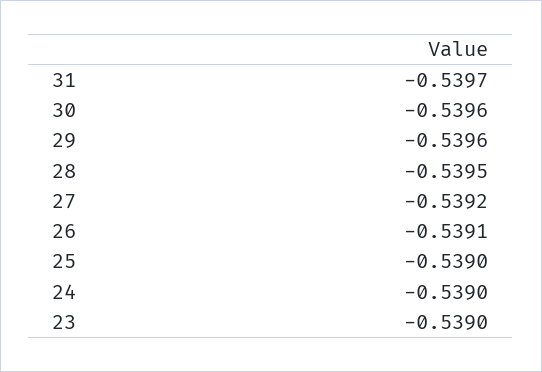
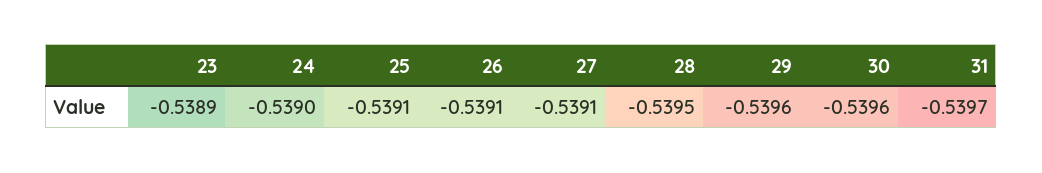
  {
    "31": -0.5397,
    "30": -0.5396,
    "29": -0.5396,
    "28": -0.5395,
-   "27": -0.5392,
+   "27": -0.5391,
    "26": -0.5391,
-   "25": -0.539,
+   "25": -0.5391,
    "24": -0.539,
-   "23": -0.539
+   "23": -0.5389
  }

